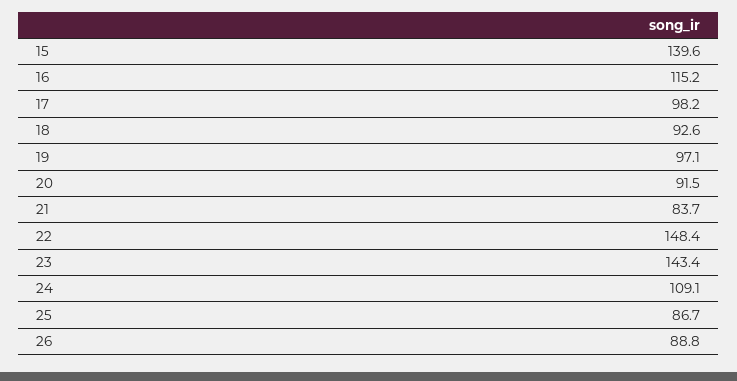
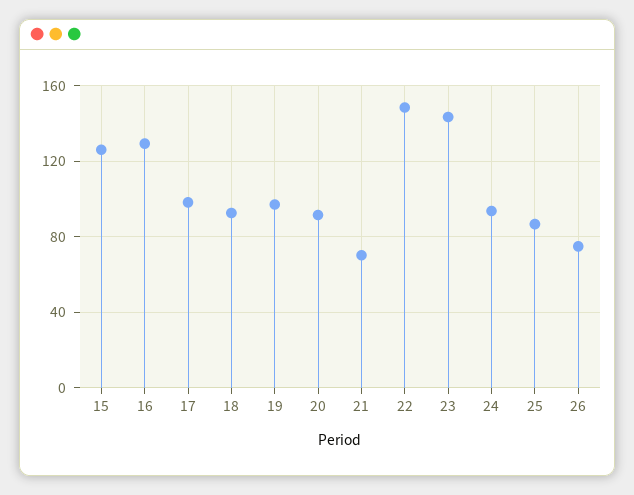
  {
-   "15": 139.6,
+   "15": 125,
-   "16": 115.2,
+   "16": 130,
    "17": 98.2,
    "18": 92.6,
    "19": 97.1,
    "20": 91.5,
-   "21": 83.7,
+   "21": 70,
    "22": 148.4,
    "23": 143.4,
-   "24": 109.1,
+   "24": 95,
    "25": 86.7,
-   "26": 88.8
+   "26": 75
  }

